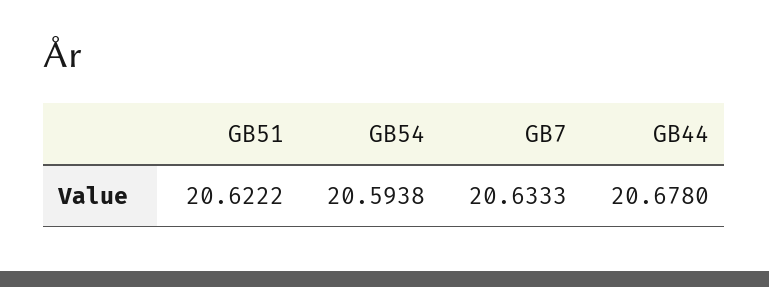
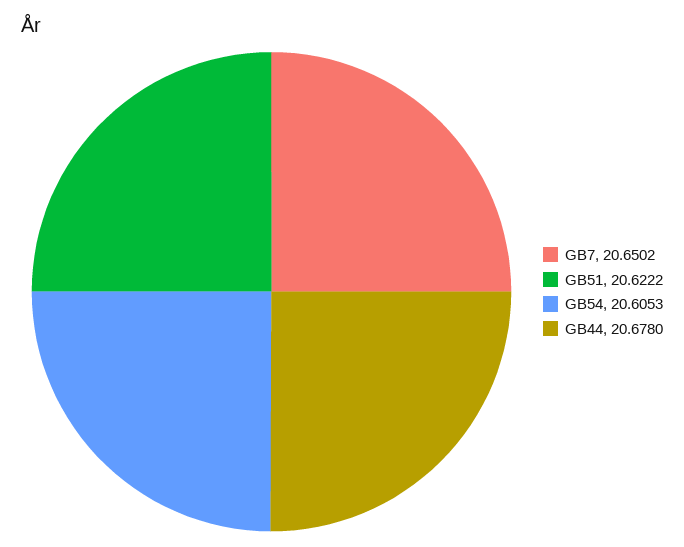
  {
    "GB51": 20.6222,
-   "GB54": 20.5938,
+   "GB54": 20.6053,
-   "GB7": 20.6333,
+   "GB7": 20.6502,
    "GB44": 20.678
  }

